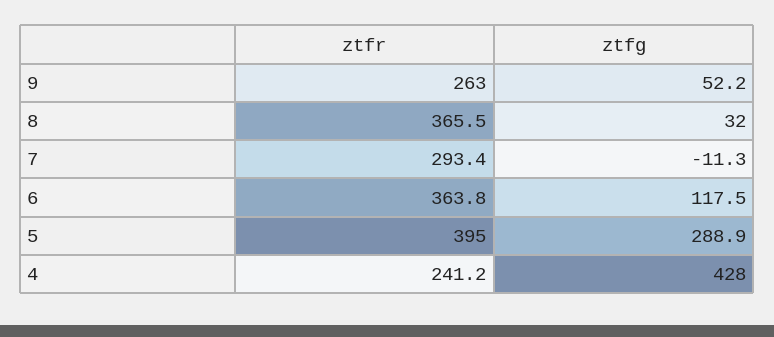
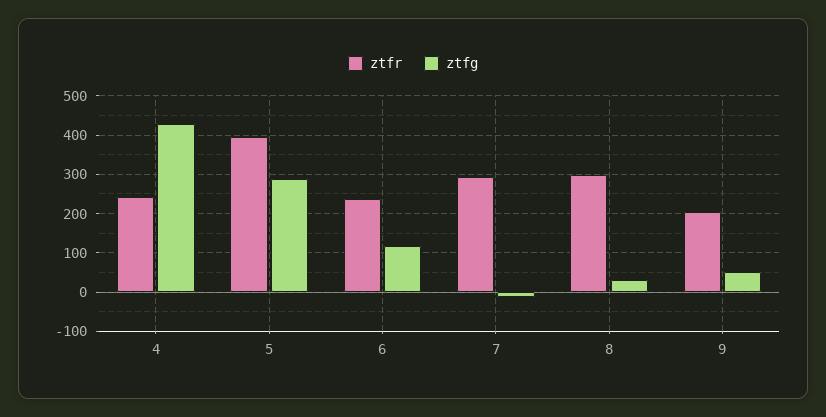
  {
    "ztfr": {
-     "9": 263,
+     "9": 200,
-     "8": 365.5,
+     "8": 300,
      "7": 293.4,
-     "6": 363.8,
+     "6": 240,
      "5": 395,
      "4": 241.2
    },
    "ztfg": {
      "9": 52.2,
      "8": 32,
      "7": -11.3,
      "6": 117.5,
      "5": 288.9,
      "4": 428
    }
  }

